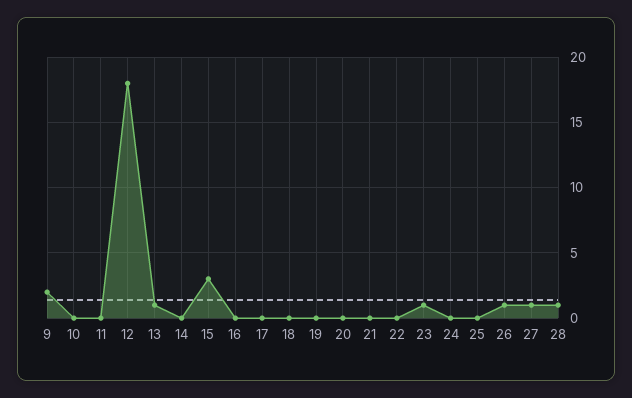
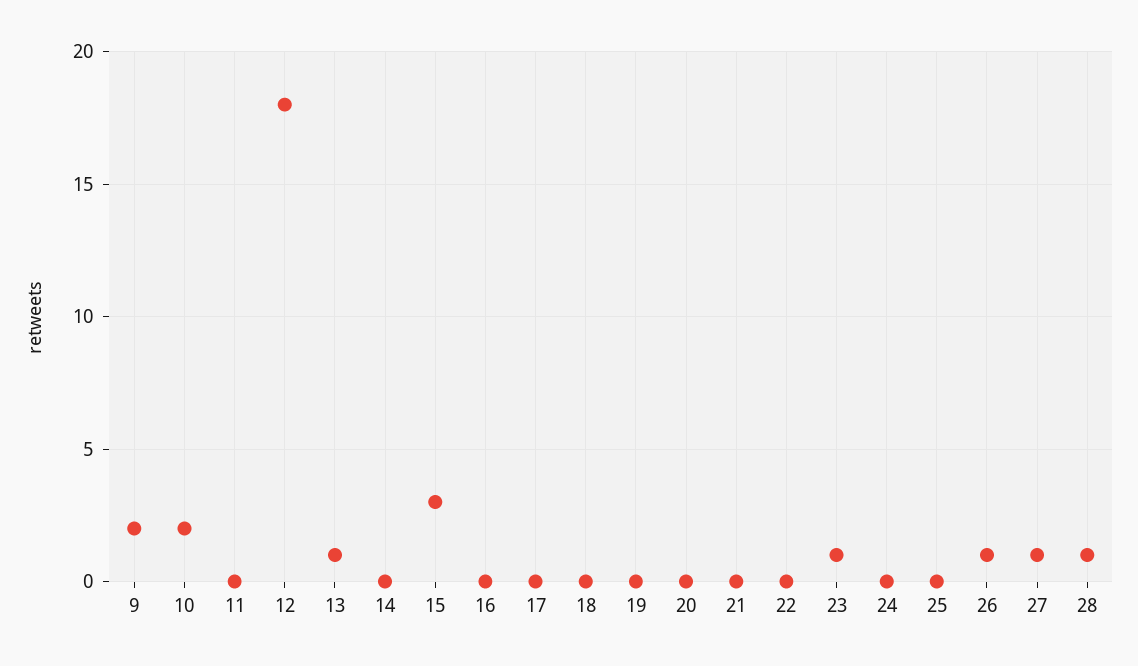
  {
    "9": 2,
-   "10": 0,
+   "10": 2,
    "11": 0,
    "12": 18,
    "13": 1,
    "14": 0,
    "15": 3,
    "16": 0,
    "17": 0,
    "18": 0,
    "19": 0,
    "20": 0,
    "21": 0,
    "22": 0,
    "23": 1,
    "24": 0,
    "25": 0,
    "26": 1,
    "27": 1,
    "28": 1
  }

